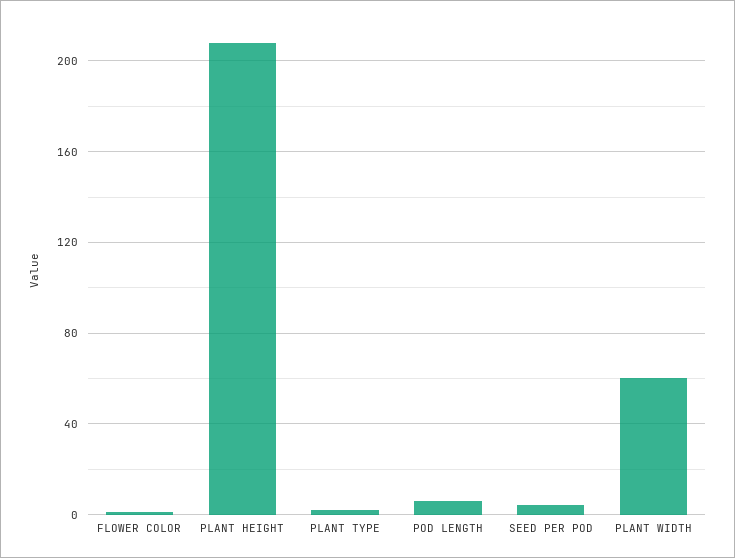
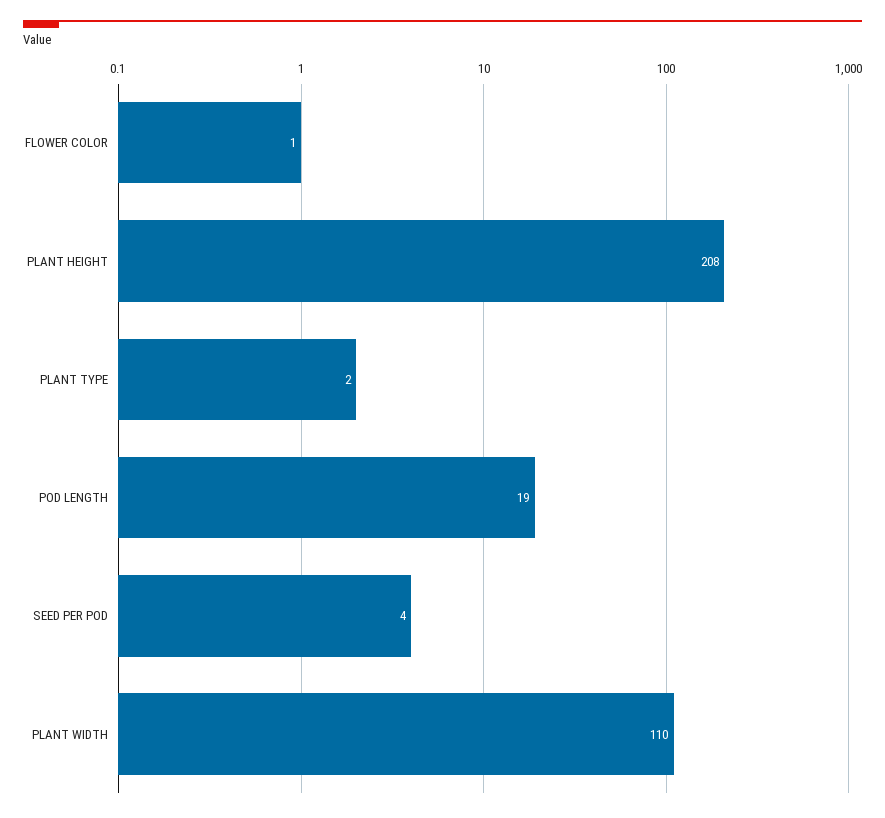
  {
    "FLOWER COLOR": 1,
    "PLANT HEIGHT": 208,
    "PLANT TYPE": 2,
-   "POD LENGTH": 5,
+   "POD LENGTH": 19,
    "SEED PER POD": 4,
-   "PLANT WIDTH": 60
+   "PLANT WIDTH": 110
  }

